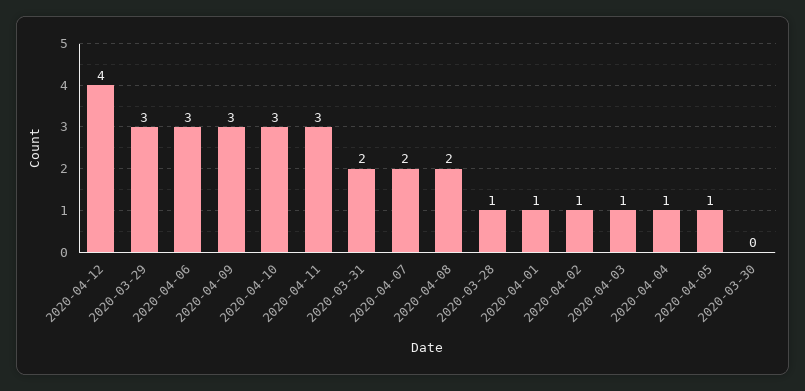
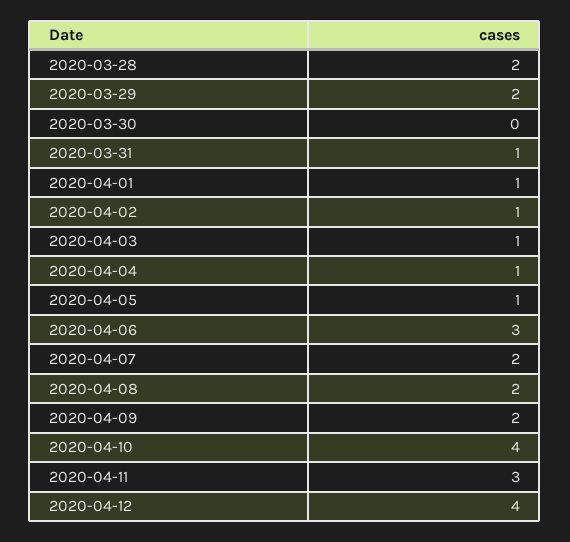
  {
    "2020-04-12": 4,
-   "2020-03-29": 3,
+   "2020-03-29": 2,
    "2020-04-06": 3,
-   "2020-04-09": 3,
+   "2020-04-09": 2,
-   "2020-04-10": 3,
+   "2020-04-10": 4,
    "2020-04-11": 3,
-   "2020-03-31": 2,
+   "2020-03-31": 1,
    "2020-04-07": 2,
    "2020-04-08": 2,
-   "2020-03-28": 1,
+   "2020-03-28": 2,
    "2020-04-01": 1,
    "2020-04-02": 1,
    "2020-04-03": 1,
    "2020-04-04": 1,
    "2020-04-05": 1,
    "2020-03-30": 0
  }

